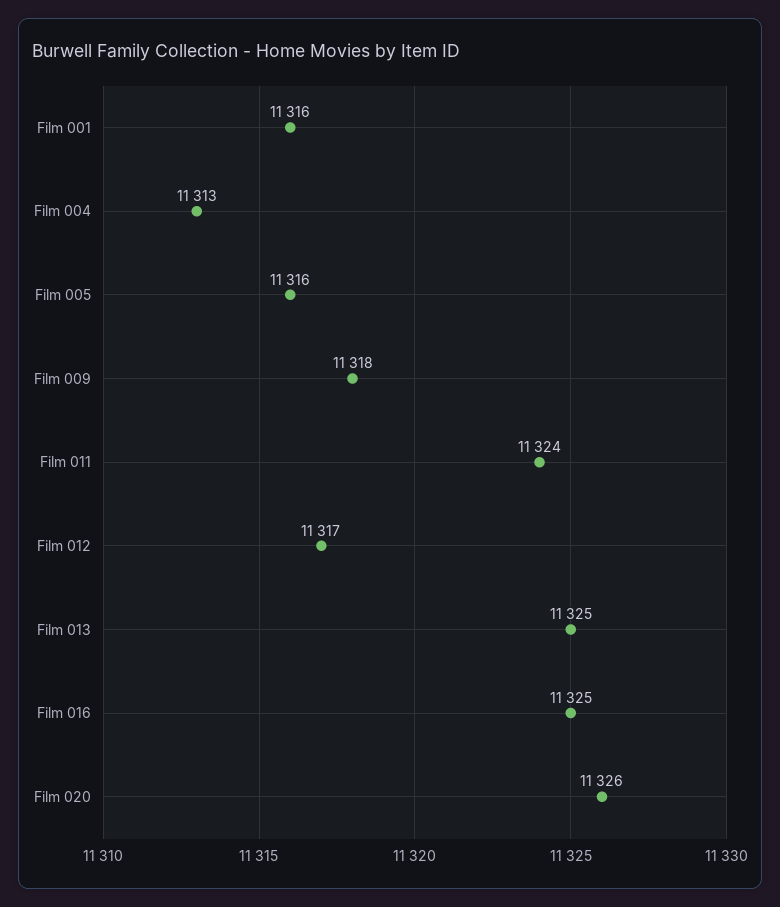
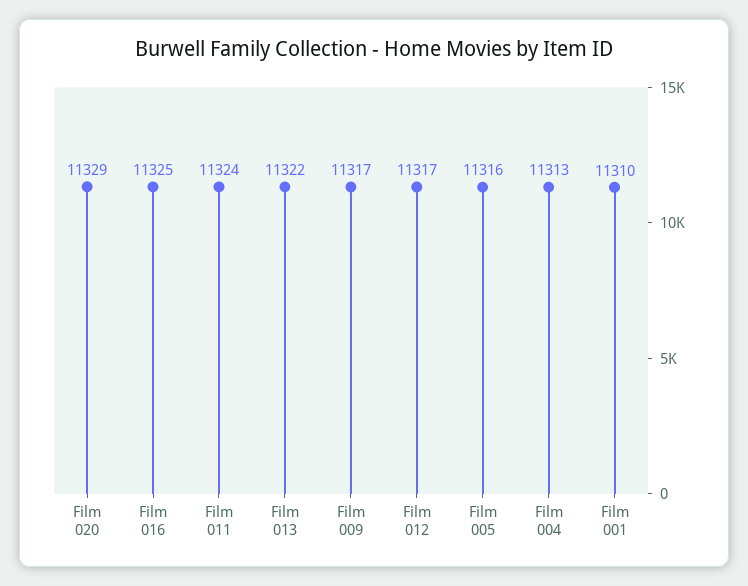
  {
-   "Film 001": 11316,
+   "Film 001": 11310,
    "Film 004": 11313,
    "Film 005": 11316,
-   "Film 009": 11318,
+   "Film 009": 11317,
    "Film 011": 11324,
    "Film 012": 11317,
-   "Film 013": 11325,
+   "Film 013": 11322,
    "Film 016": 11325,
-   "Film 020": 11326
+   "Film 020": 11329
  }

